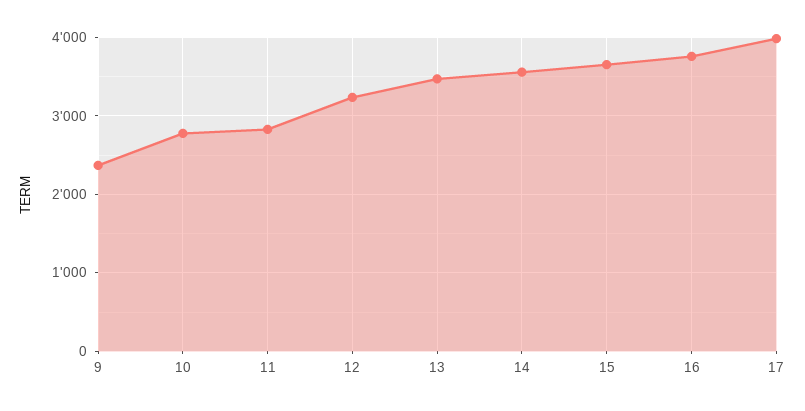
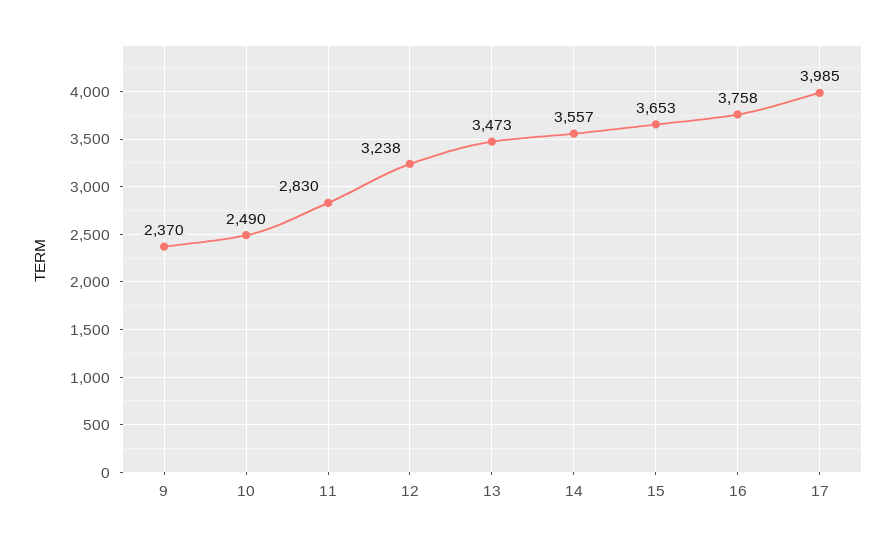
  {
    "9": 2370,
-   "10": 2800,
+   "10": 2490,
    "11": 2830,
    "12": 3238,
    "13": 3473,
    "14": 3557,
    "15": 3653,
    "16": 3758,
    "17": 3985
  }

